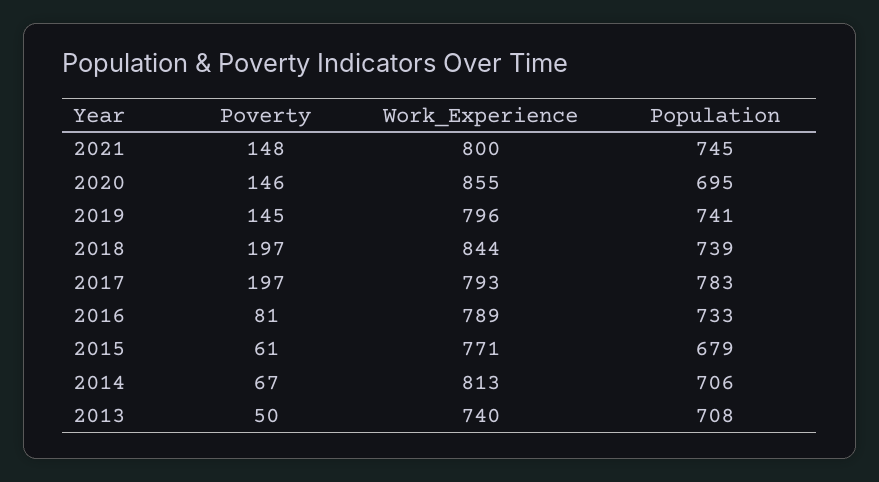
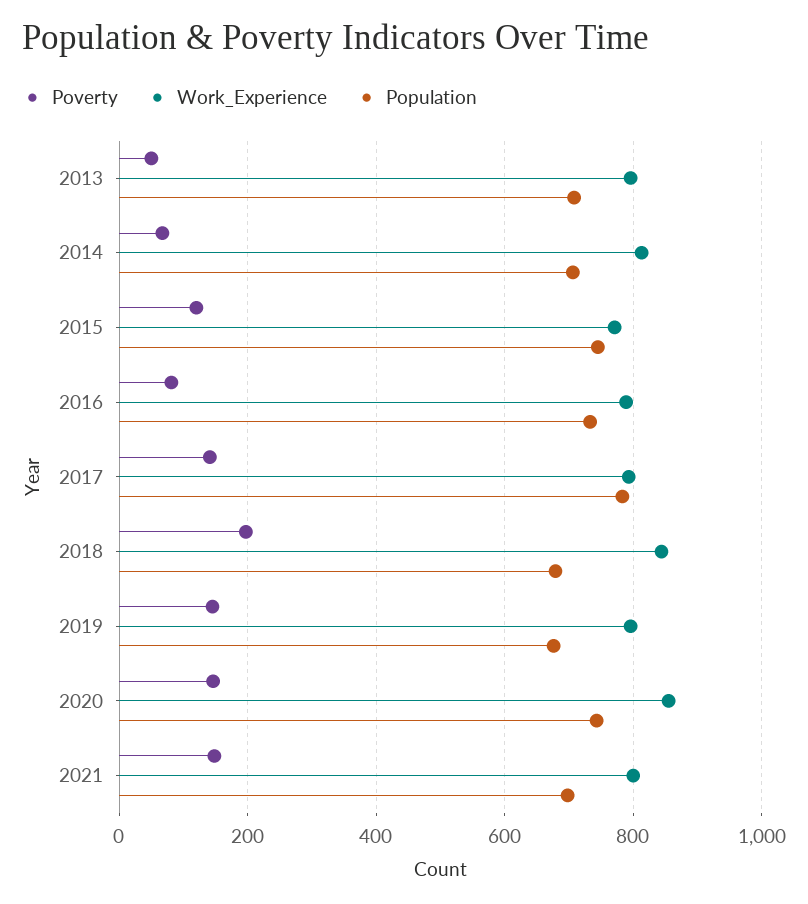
  {
    "Poverty": {
      "2021": 148,
      "2020": 146,
      "2019": 145,
      "2018": 197,
-     "2017": 197,
+     "2017": 140,
      "2016": 81,
-     "2015": 61,
+     "2015": 120,
      "2014": 67,
      "2013": 50
    },
    "Work_Experience": {
      "2021": 800,
      "2020": 855,
      "2019": 796,
      "2018": 844,
      "2017": 793,
      "2016": 789,
      "2015": 771,
      "2014": 813,
-     "2013": 740
+     "2013": 800
    },
    "Population": {
-     "2021": 745,
+     "2021": 700,
-     "2020": 695,
+     "2020": 740,
-     "2019": 741,
+     "2019": 680,
-     "2018": 739,
+     "2018": 680,
      "2017": 783,
      "2016": 733,
-     "2015": 679,
+     "2015": 740,
      "2014": 706,
      "2013": 708
    }
  }

